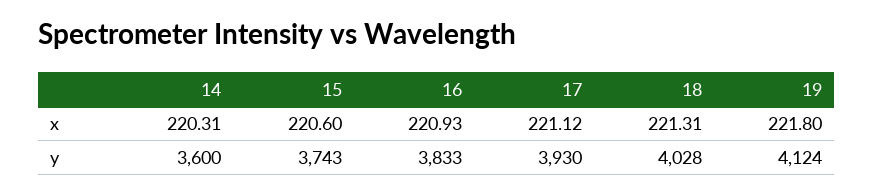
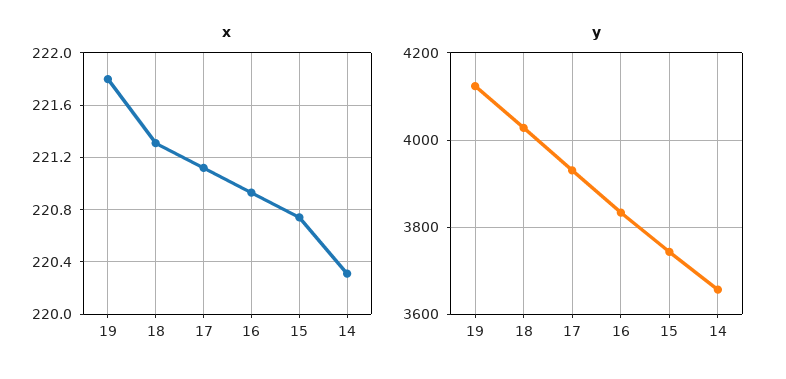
  {
    "x": {
      "14": 220.31,
-     "15": 220.6,
+     "15": 220.75,
      "16": 220.93,
      "17": 221.12,
      "18": 221.31,
      "19": 221.8
    },
    "y": {
-     "14": 3600,
+     "14": 3660,
      "15": 3743,
      "16": 3833,
      "17": 3930,
      "18": 4028,
      "19": 4124
    }
  }

